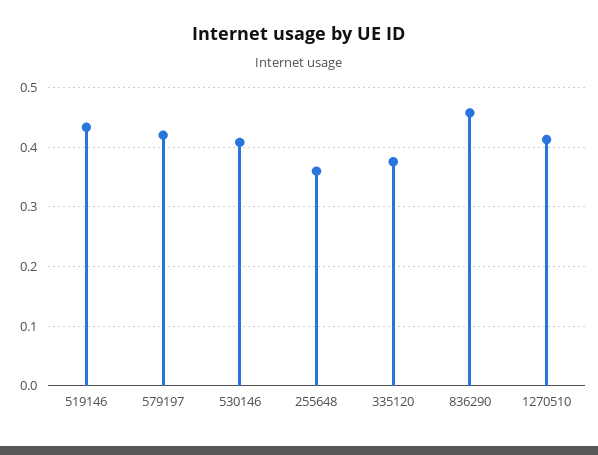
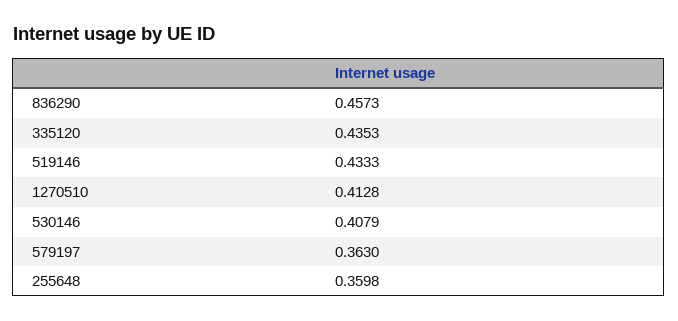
  {
    "519146": 0.4333,
-   "579197": 0.42,
+   "579197": 0.363,
    "530146": 0.4079,
    "255648": 0.3598,
-   "335120": 0.38,
+   "335120": 0.4353,
    "836290": 0.4573,
    "1270510": 0.4128
  }

